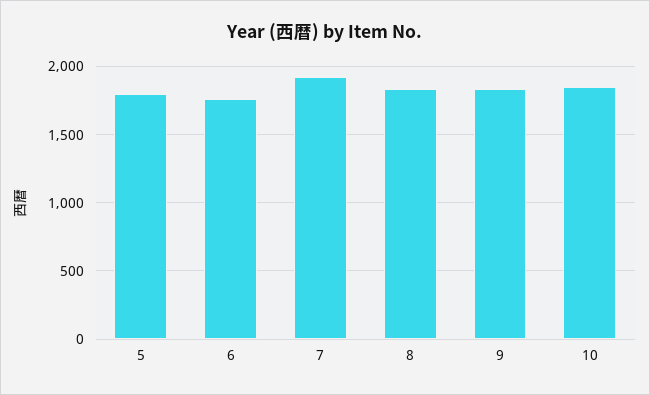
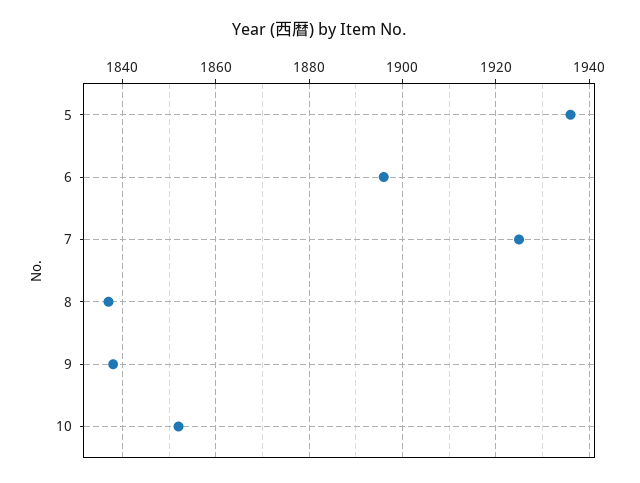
  {
-   "5": 1800,
+   "5": 1935,
-   "6": 1750,
+   "6": 1895,
    "7": 1925,
    "8": 1835,
    "9": 1840,
    "10": 1850
  }

